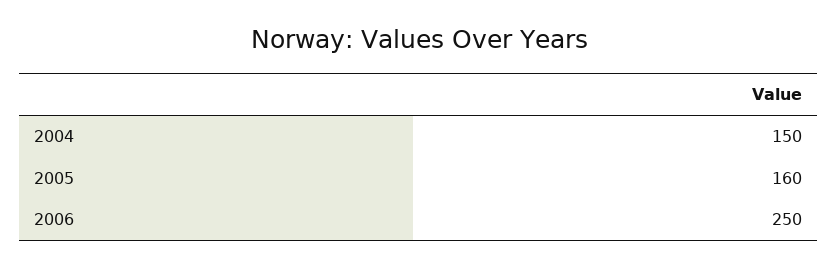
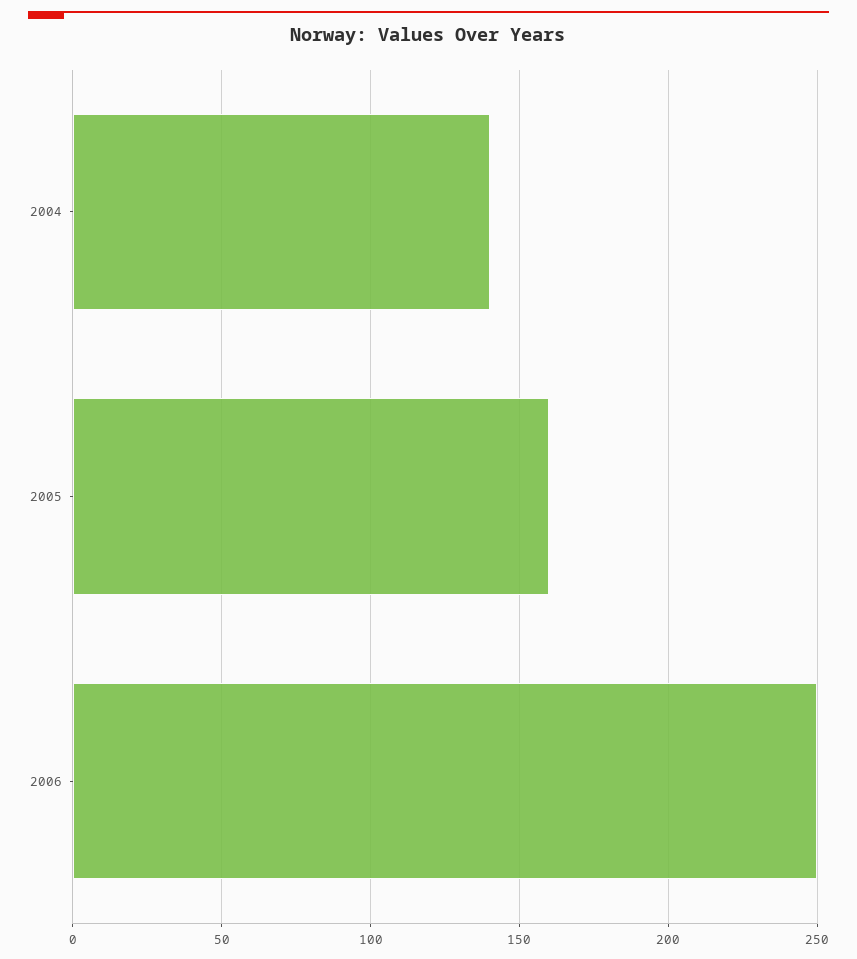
  {
-   "2004": 150,
+   "2004": 140,
    "2005": 160,
    "2006": 250
  }

